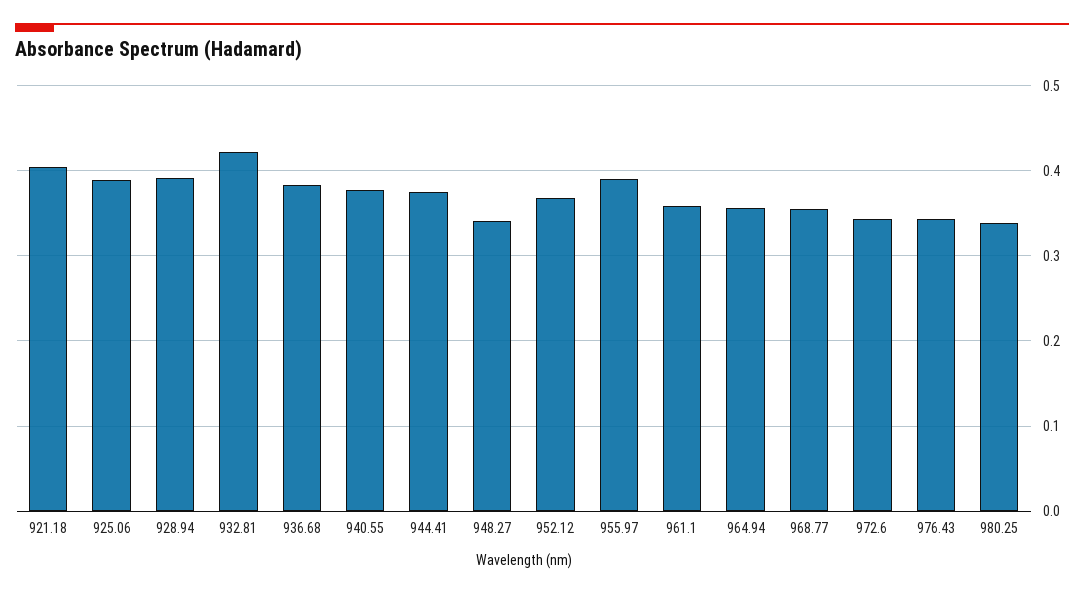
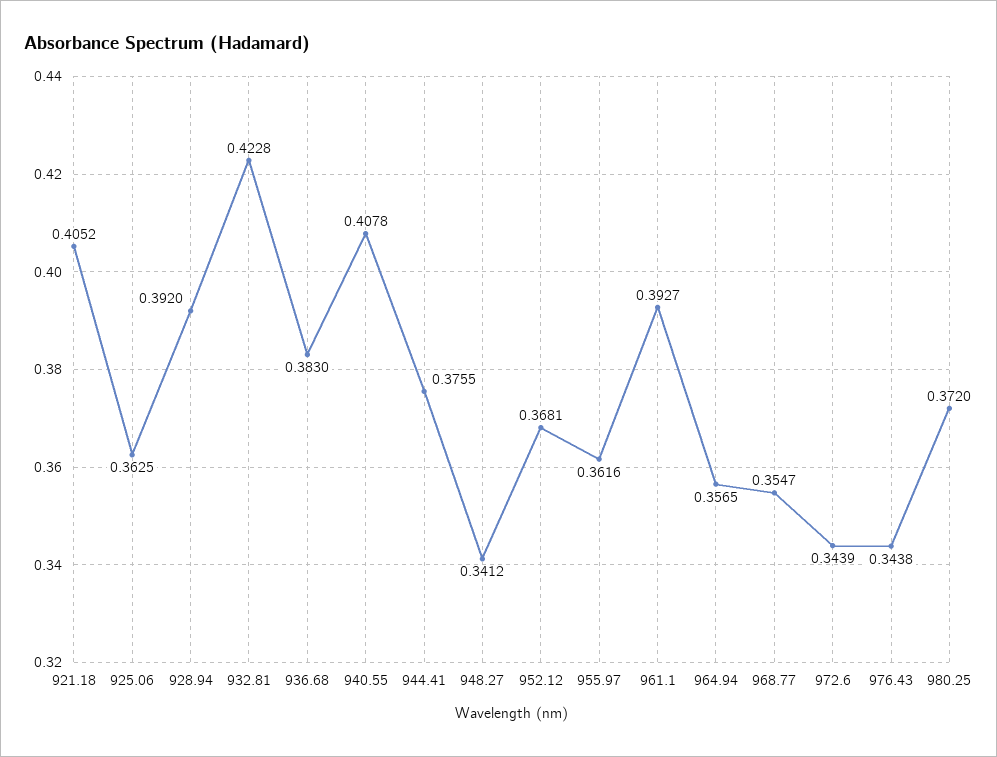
  {
    "921.18": 0.4052,
-   "925.06": 0.39,
+   "925.06": 0.3625,
    "928.94": 0.392,
    "932.81": 0.4228,
    "936.68": 0.383,
-   "940.55": 0.38,
+   "940.55": 0.4078,
    "944.41": 0.3755,
    "948.27": 0.3412,
    "952.12": 0.3681,
-   "955.97": 0.39,
+   "955.97": 0.3616,
-   "961.1": 0.36,
+   "961.1": 0.3927,
    "964.94": 0.3565,
    "968.77": 0.3547,
    "972.6": 0.3439,
    "976.43": 0.3438,
-   "980.25": 0.34
+   "980.25": 0.372
  }

